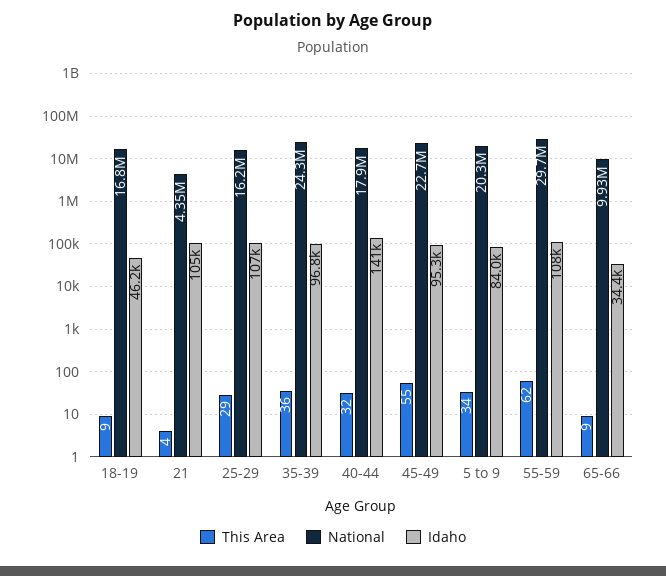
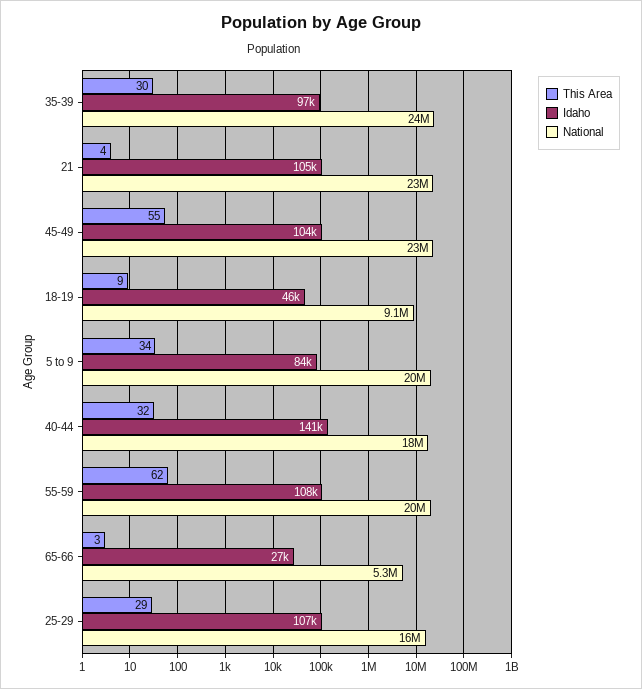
  {
    "This Area": {
      "18-19": 9,
      "21": 4,
      "25-29": 29,
-     "35-39": 36,
+     "35-39": 30,
      "40-44": 32,
      "45-49": 55,
      "5 to 9": 34,
      "55-59": 62,
-     "65-66": 9
+     "65-66": 3
    },
    "National": {
-     "18-19": 16800000,
+     "18-19": 9100000,
-     "21": 4350000,
+     "21": 23000000,
      "25-29": 16200000,
      "35-39": 24300000,
      "40-44": 17900000,
      "45-49": 22700000,
      "5 to 9": 20300000,
-     "55-59": 29700000,
+     "55-59": 20000000,
-     "65-66": 9930000
+     "65-66": 5300000
    },
    "Idaho": {
      "18-19": 46200,
      "21": 105000,
      "25-29": 107000,
      "35-39": 96800,
      "40-44": 141000,
-     "45-49": 95300,
+     "45-49": 104000,
      "5 to 9": 84000,
      "55-59": 108000,
-     "65-66": 34400
+     "65-66": 27000
    }
  }

